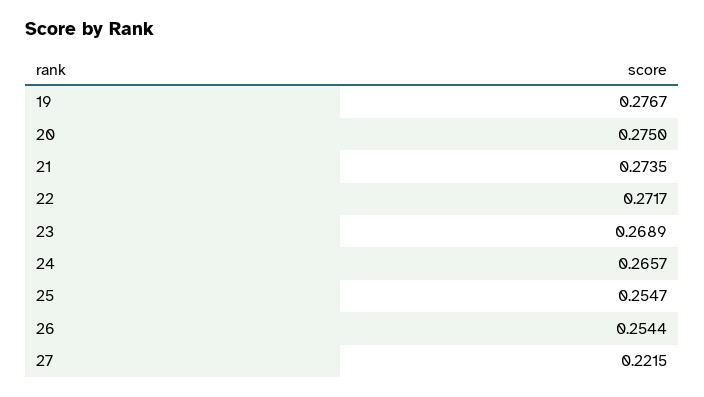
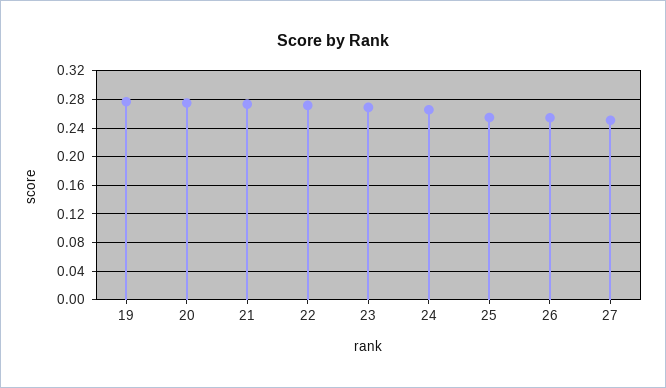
  {
    "19": 0.2767,
    "20": 0.275,
    "21": 0.2735,
    "22": 0.2717,
    "23": 0.2689,
    "24": 0.2657,
    "25": 0.2547,
    "26": 0.2544,
-   "27": 0.2215
+   "27": 0.25
  }

